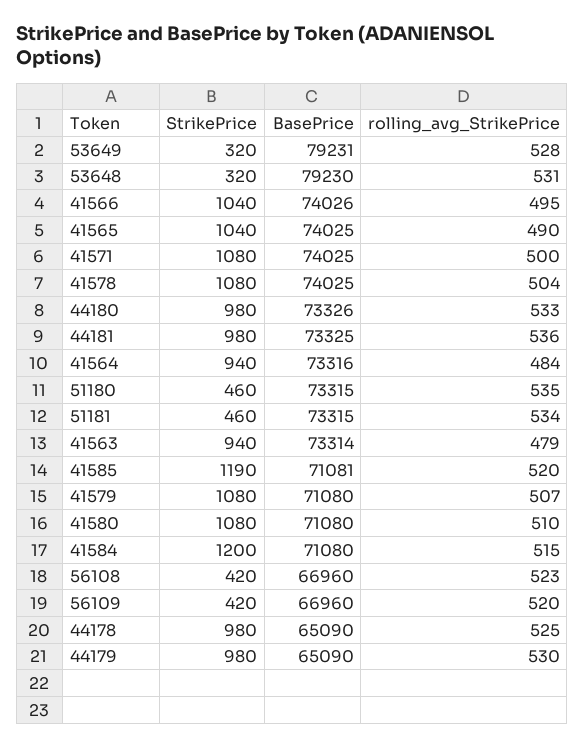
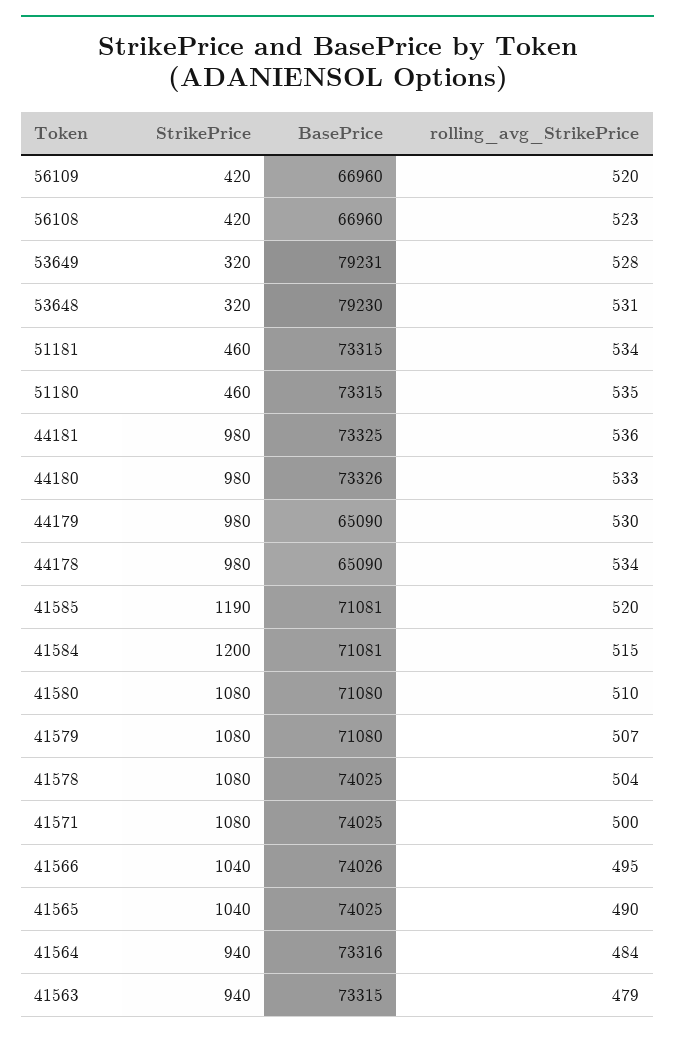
  {
    "StrikePrice": {
      "53649": 320,
      "53648": 320,
      "41566": 1040,
      "41565": 1040,
      "41571": 1080,
      "41578": 1080,
      "44180": 980,
      "44181": 980,
      "41564": 940,
      "51180": 460,
      "51181": 460,
      "41563": 940,
      "41585": 1190,
      "41579": 1080,
      "41580": 1080,
      "41584": 1200,
      "56108": 420,
      "56109": 420,
      "44178": 980,
      "44179": 980
    },
    "BasePrice": {
      "53649": 79231,
      "53648": 79230,
      "41566": 74026,
      "41565": 74025,
      "41571": 74025,
      "41578": 74025,
      "44180": 73326,
      "44181": 73325,
      "41564": 73316,
      "51180": 73315,
      "51181": 73315,
-     "41563": 73314,
+     "41563": 73315,
      "41585": 71081,
      "41579": 71080,
      "41580": 71080,
-     "41584": 71080,
+     "41584": 71081,
      "56108": 66960,
      "56109": 66960,
      "44178": 65090,
      "44179": 65090
    },
    "rolling_avg_StrikePrice": {
      "53649": 528,
      "53648": 531,
      "41566": 495,
      "41565": 490,
      "41571": 500,
      "41578": 504,
      "44180": 533,
      "44181": 536,
      "41564": 484,
      "51180": 535,
      "51181": 534,
      "41563": 479,
      "41585": 520,
      "41579": 507,
      "41580": 510,
      "41584": 515,
      "56108": 523,
      "56109": 520,
-     "44178": 525,
+     "44178": 534,
      "44179": 530
    }
  }

